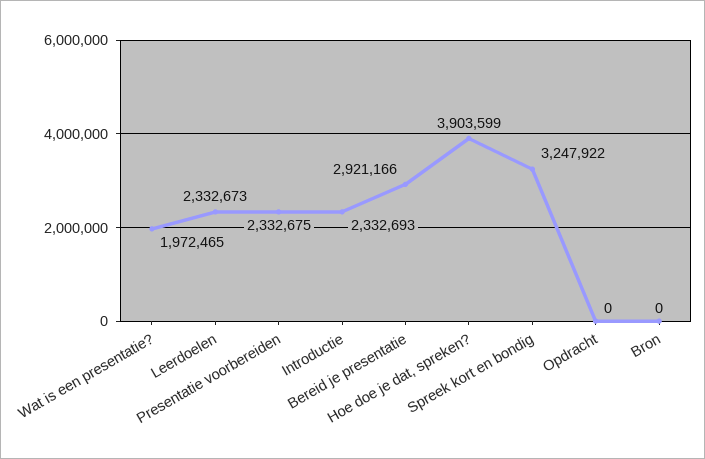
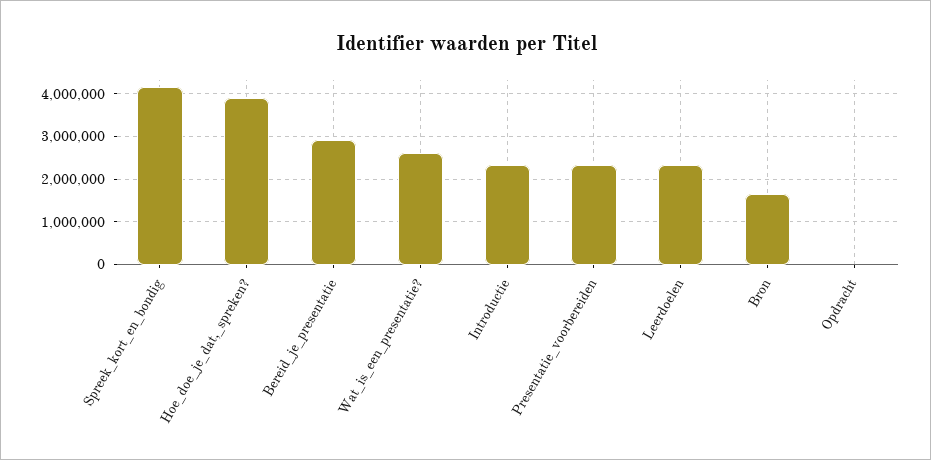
  {
-   "Wat is een presentatie?": 1972465,
+   "Wat is een presentatie?": 2600000,
    "Leerdoelen": 2332673,
    "Presentatie voorbereiden": 2332675,
    "Introductie": 2332693,
    "Bereid je presentatie": 2921166,
    "Hoe doe je dat, spreken?": 3903599,
-   "Spreek kort en bondig": 3247922,
+   "Spreek kort en bondig": 4200000,
    "Opdracht": 0,
-   "Bron": 0
+   "Bron": 1600000
  }

